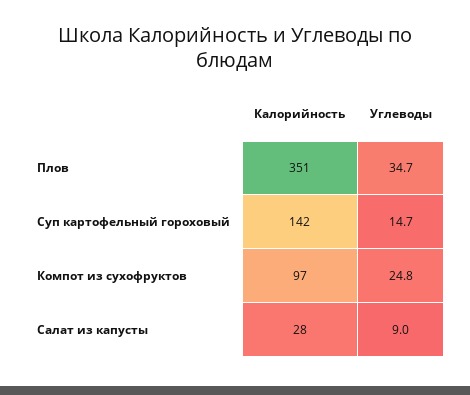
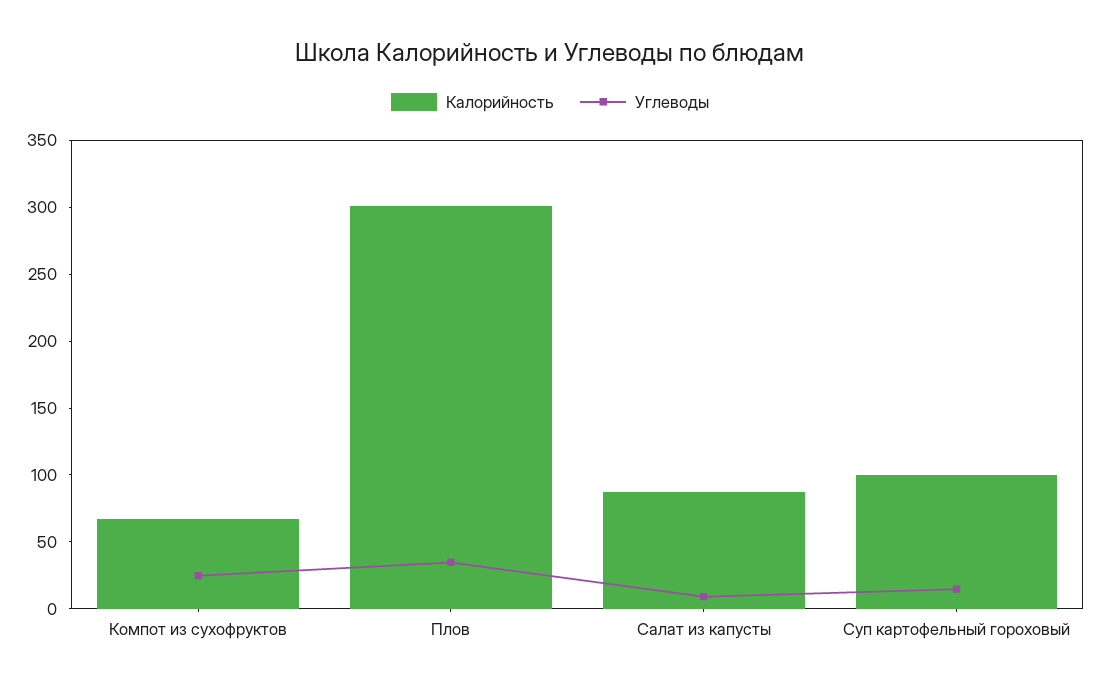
  {
    "Калорийность": {
-     "Плов": 351,
+     "Плов": 300,
-     "Суп картофельный гороховый": 142,
+     "Суп картофельный гороховый": 100,
-     "Компот из сухофруктов": 97,
+     "Компот из сухофруктов": 70,
-     "Салат из капусты": 28
+     "Салат из капусты": 90
    },
    "Углеводы": {
      "Плов": 34.7,
      "Суп картофельный гороховый": 14.7,
      "Компот из сухофруктов": 24.8,
      "Салат из капусты": 9
    }
  }

